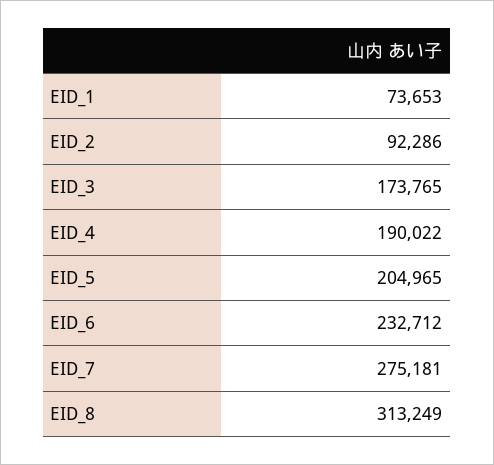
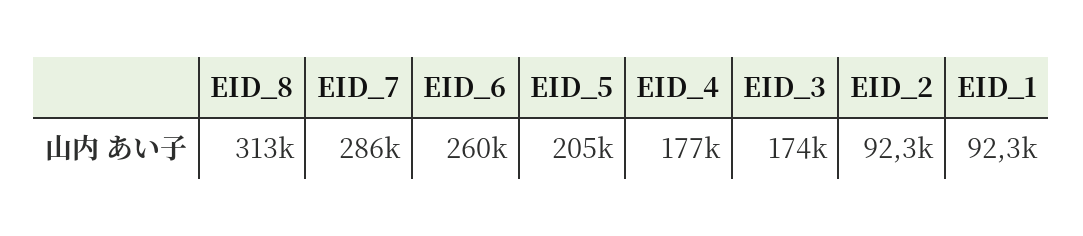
  {
-   "EID_1": 73653,
+   "EID_1": 92300,
    "EID_2": 92286,
    "EID_3": 173765,
-   "EID_4": 190022,
+   "EID_4": 177000,
    "EID_5": 204965,
-   "EID_6": 232712,
+   "EID_6": 260000,
-   "EID_7": 275181,
+   "EID_7": 286000,
    "EID_8": 313249
  }

